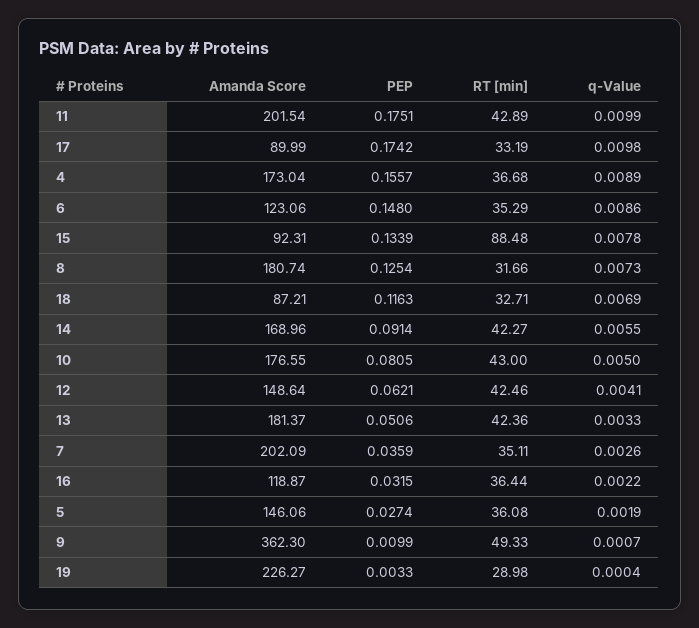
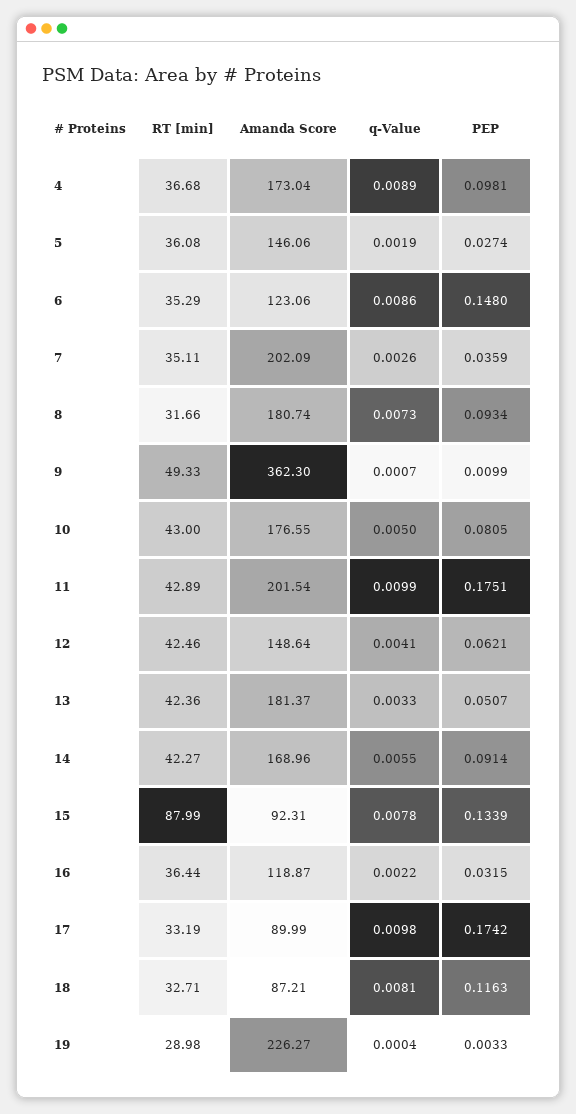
  {
    "Amanda Score": {
      "11": 201.54,
      "17": 89.99,
      "4": 173.04,
      "6": 123.06,
      "15": 92.31,
      "8": 180.74,
      "18": 87.21,
      "14": 168.96,
      "10": 176.55,
      "12": 148.64,
      "13": 181.37,
      "7": 202.09,
      "16": 118.87,
      "5": 146.06,
      "9": 362.3,
      "19": 226.27
    },
    "PEP": {
      "11": 0.1751,
      "17": 0.1742,
-     "4": 0.1557,
+     "4": 0.0981,
      "6": 0.148,
      "15": 0.1339,
-     "8": 0.1254,
+     "8": 0.0934,
      "18": 0.1163,
      "14": 0.0914,
      "10": 0.0805,
      "12": 0.0621,
-     "13": 0.0506,
+     "13": 0.0507,
      "7": 0.0359,
      "16": 0.0315,
      "5": 0.0274,
      "9": 0.0099,
      "19": 0.0033
    },
    "RT [min]": {
      "11": 42.89,
      "17": 33.19,
      "4": 36.68,
      "6": 35.29,
-     "15": 88.48,
+     "15": 87.99,
      "8": 31.66,
      "18": 32.71,
      "14": 42.27,
      "10": 43,
      "12": 42.46,
      "13": 42.36,
      "7": 35.11,
      "16": 36.44,
      "5": 36.08,
      "9": 49.33,
      "19": 28.98
    },
    "q-Value": {
      "11": 0.0099,
      "17": 0.0098,
      "4": 0.0089,
      "6": 0.0086,
      "15": 0.0078,
      "8": 0.0073,
-     "18": 0.0069,
+     "18": 0.0081,
      "14": 0.0055,
      "10": 0.005,
      "12": 0.0041,
      "13": 0.0033,
      "7": 0.0026,
      "16": 0.0022,
      "5": 0.0019,
      "9": 0.0007,
      "19": 0.0004
    }
  }

